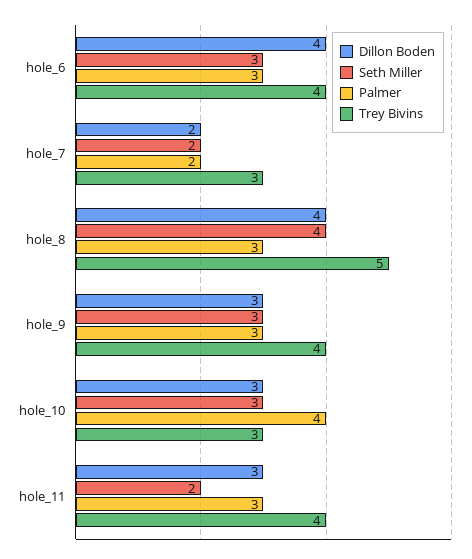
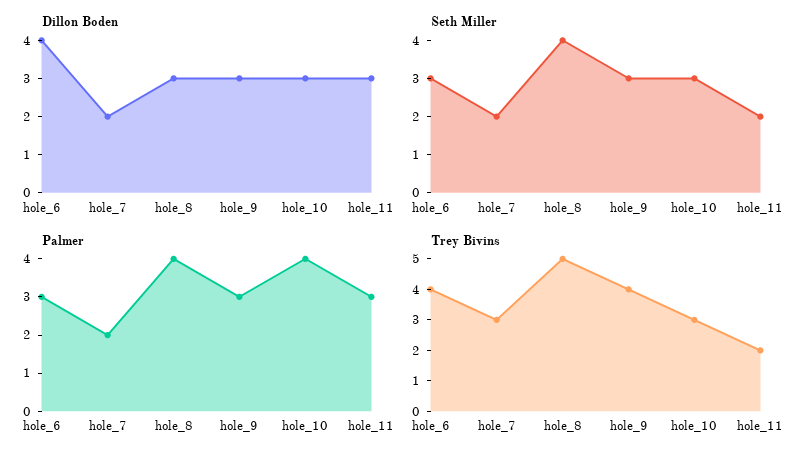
  {
    "Dillon Boden": {
      "hole_6": 4,
      "hole_7": 2,
-     "hole_8": 4,
+     "hole_8": 3,
      "hole_9": 3,
      "hole_10": 3,
      "hole_11": 3
    },
    "Seth Miller": {
      "hole_6": 3,
      "hole_7": 2,
      "hole_8": 4,
      "hole_9": 3,
      "hole_10": 3,
      "hole_11": 2
    },
    "Palmer": {
      "hole_6": 3,
      "hole_7": 2,
-     "hole_8": 3,
+     "hole_8": 4,
      "hole_9": 3,
      "hole_10": 4,
      "hole_11": 3
    },
    "Trey Bivins": {
      "hole_6": 4,
      "hole_7": 3,
      "hole_8": 5,
      "hole_9": 4,
      "hole_10": 3,
-     "hole_11": 4
+     "hole_11": 2
    }
  }

